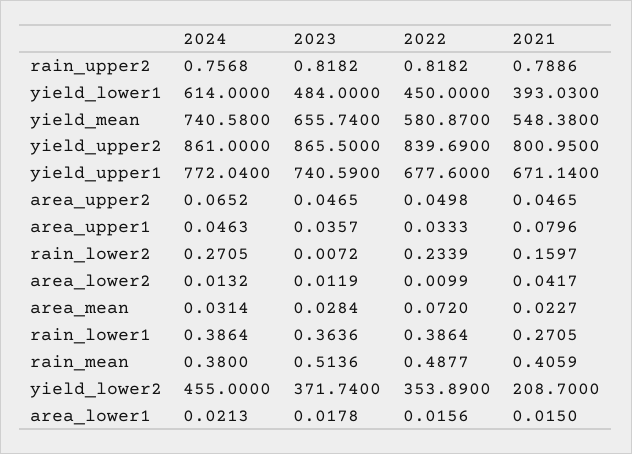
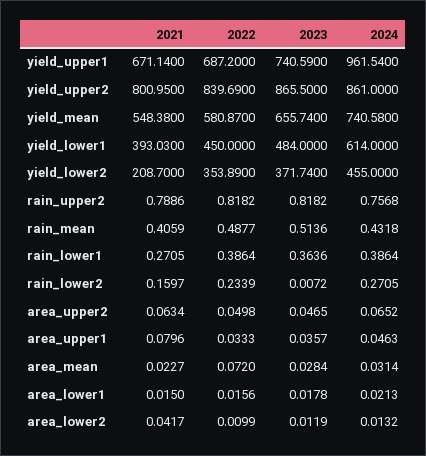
  {
    "2024": {
      "rain_upper2": 0.7568,
      "yield_lower1": 614,
      "yield_mean": 740.58,
      "yield_upper2": 861,
-     "yield_upper1": 772.04,
+     "yield_upper1": 961.54,
      "area_upper2": 0.0652,
      "area_upper1": 0.0463,
      "rain_lower2": 0.2705,
      "area_lower2": 0.0132,
      "area_mean": 0.0314,
      "rain_lower1": 0.3864,
-     "rain_mean": 0.38,
+     "rain_mean": 0.4318,
      "yield_lower2": 455,
      "area_lower1": 0.0213
    },
    "2023": {
      "rain_upper2": 0.8182,
      "yield_lower1": 484,
      "yield_mean": 655.74,
      "yield_upper2": 865.5,
      "yield_upper1": 740.59,
      "area_upper2": 0.0465,
      "area_upper1": 0.0357,
      "rain_lower2": 0.0072,
      "area_lower2": 0.0119,
      "area_mean": 0.0284,
      "rain_lower1": 0.3636,
      "rain_mean": 0.5136,
      "yield_lower2": 371.74,
      "area_lower1": 0.0178
    },
    "2022": {
      "rain_upper2": 0.8182,
      "yield_lower1": 450,
      "yield_mean": 580.87,
      "yield_upper2": 839.69,
-     "yield_upper1": 677.6,
+     "yield_upper1": 687.2,
      "area_upper2": 0.0498,
      "area_upper1": 0.0333,
      "rain_lower2": 0.2339,
      "area_lower2": 0.0099,
      "area_mean": 0.072,
      "rain_lower1": 0.3864,
      "rain_mean": 0.4877,
      "yield_lower2": 353.89,
      "area_lower1": 0.0156
    },
    "2021": {
      "rain_upper2": 0.7886,
      "yield_lower1": 393.03,
      "yield_mean": 548.38,
      "yield_upper2": 800.95,
      "yield_upper1": 671.14,
-     "area_upper2": 0.0465,
+     "area_upper2": 0.0634,
      "area_upper1": 0.0796,
      "rain_lower2": 0.1597,
      "area_lower2": 0.0417,
      "area_mean": 0.0227,
      "rain_lower1": 0.2705,
      "rain_mean": 0.4059,
      "yield_lower2": 208.7,
      "area_lower1": 0.015
    }
  }

